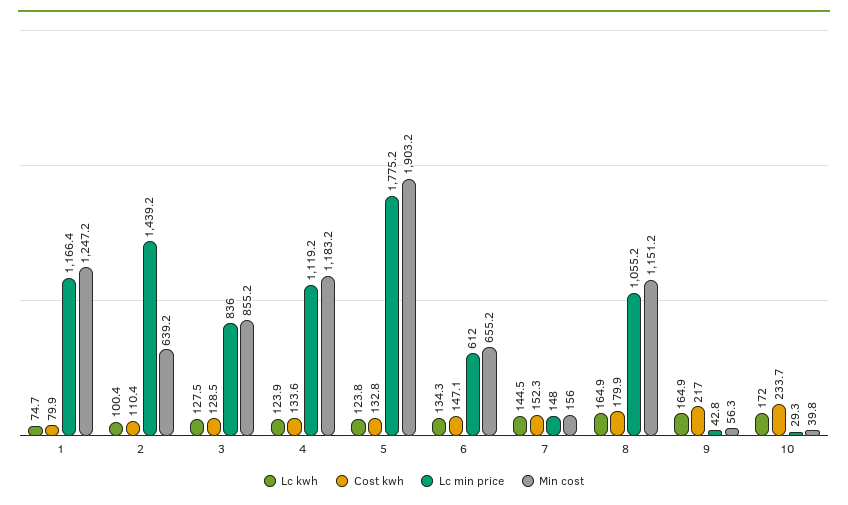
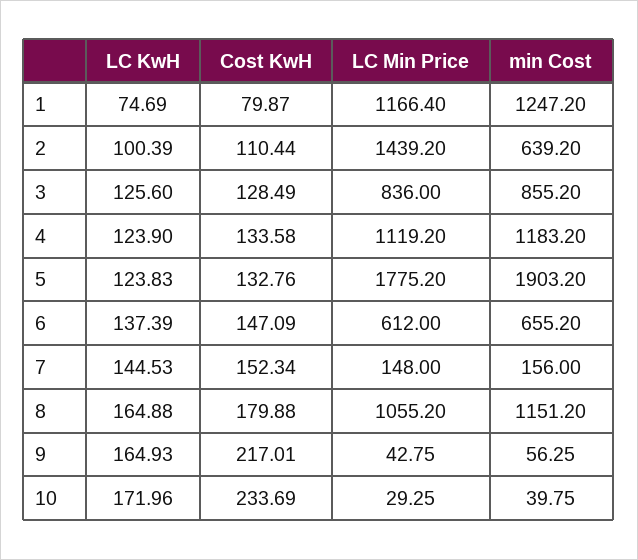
  {
    "Lc kwh": {
      "1": 74.69,
      "2": 100.39,
-     "3": 127.5,
+     "3": 125.6,
      "4": 123.9,
      "5": 123.83,
-     "6": 134.3,
+     "6": 137.39,
      "7": 144.53,
      "8": 164.88,
      "9": 164.93,
      "10": 171.96
    },
    "Cost kwh": {
      "1": 79.87,
      "2": 110.44,
      "3": 128.49,
      "4": 133.58,
      "5": 132.76,
      "6": 147.09,
      "7": 152.34,
      "8": 179.88,
      "9": 217.01,
      "10": 233.69
    },
    "Lc min price": {
      "1": 1166.4,
      "2": 1439.2,
      "3": 836,
      "4": 1119.2,
      "5": 1775.2,
      "6": 612,
      "7": 148,
      "8": 1055.2,
      "9": 42.75,
      "10": 29.25
    },
    "Min cost": {
      "1": 1247.2,
      "2": 639.2,
      "3": 855.2,
      "4": 1183.2,
      "5": 1903.2,
      "6": 655.2,
      "7": 156,
      "8": 1151.2,
      "9": 56.25,
      "10": 39.75
    }
  }

